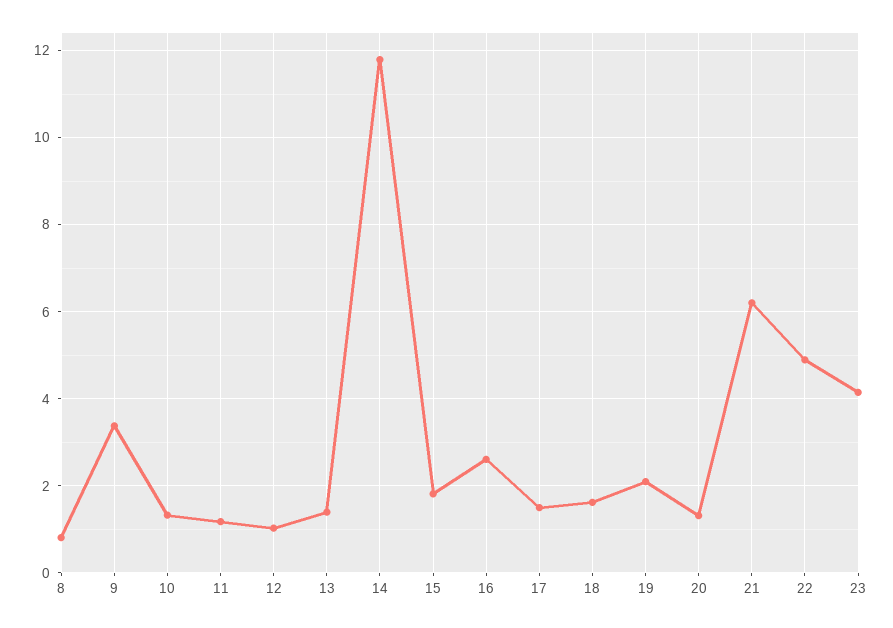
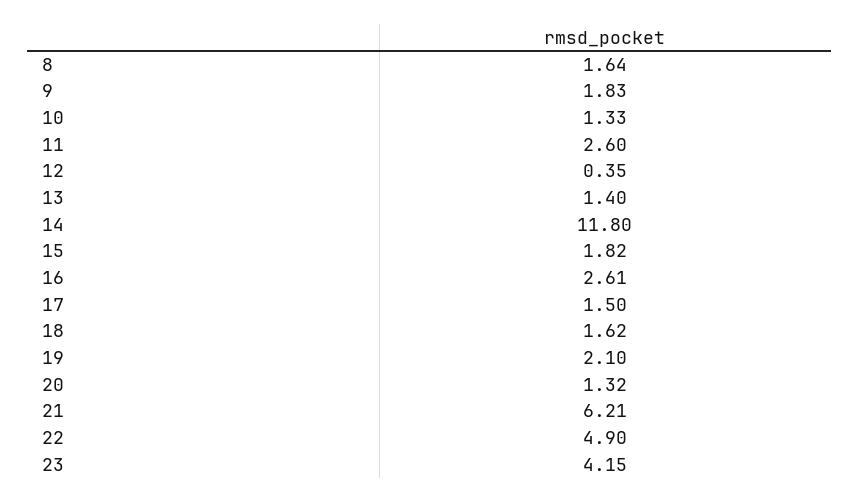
  {
-   "8": 0.8,
+   "8": 1.64,
-   "9": 3.4,
+   "9": 1.83,
    "10": 1.33,
-   "11": 1.2,
+   "11": 2.6,
-   "12": 1,
+   "12": 0.35,
    "13": 1.4,
    "14": 11.8,
    "15": 1.82,
    "16": 2.61,
    "17": 1.5,
    "18": 1.62,
    "19": 2.1,
    "20": 1.32,
    "21": 6.21,
    "22": 4.9,
    "23": 4.15
  }

